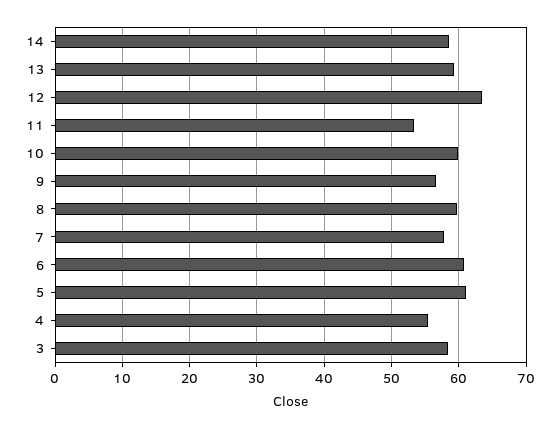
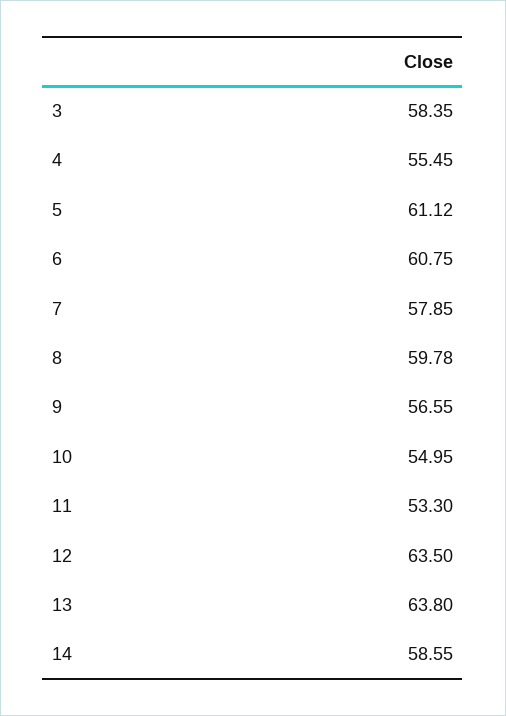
  {
    "14": 58.55,
-   "13": 59,
+   "13": 63.8,
    "12": 63.5,
    "11": 53.3,
-   "10": 60,
+   "10": 54.95,
    "9": 56.55,
    "8": 59.78,
    "7": 57.85,
    "6": 60.75,
    "5": 61.12,
    "4": 55.45,
    "3": 58.35
  }

